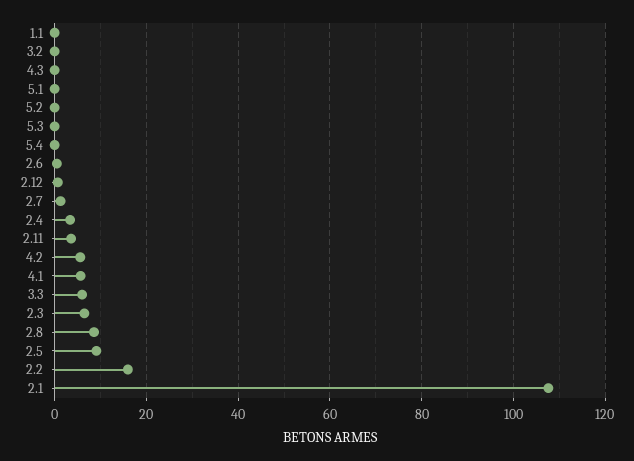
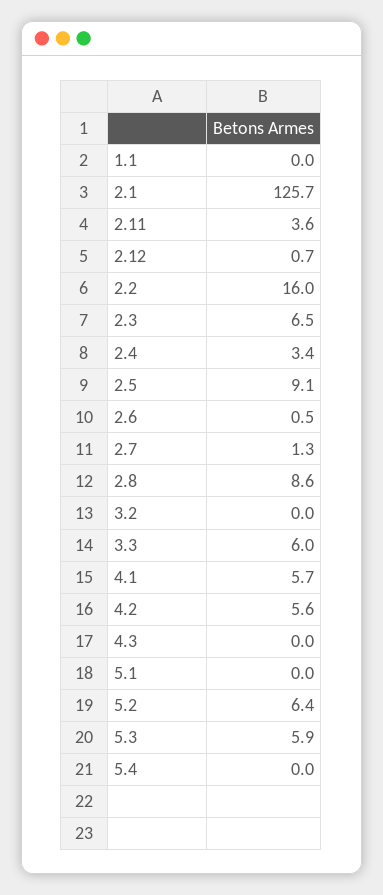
  {
    "1.1": 0,
    "3.2": 0,
    "4.3": 0,
    "5.1": 0,
-   "5.2": 0,
+   "5.2": 6.4,
-   "5.3": 0,
+   "5.3": 5.9,
    "5.4": 0,
    "2.6": 0.5,
    "2.12": 0.7,
    "2.7": 1.3,
    "2.4": 3.4,
    "2.11": 3.6,
    "4.2": 5.6,
    "4.1": 5.7,
    "3.3": 6,
    "2.3": 6.5,
    "2.8": 8.6,
    "2.5": 9.1,
    "2.2": 16,
-   "2.1": 108
+   "2.1": 125.7
  }

